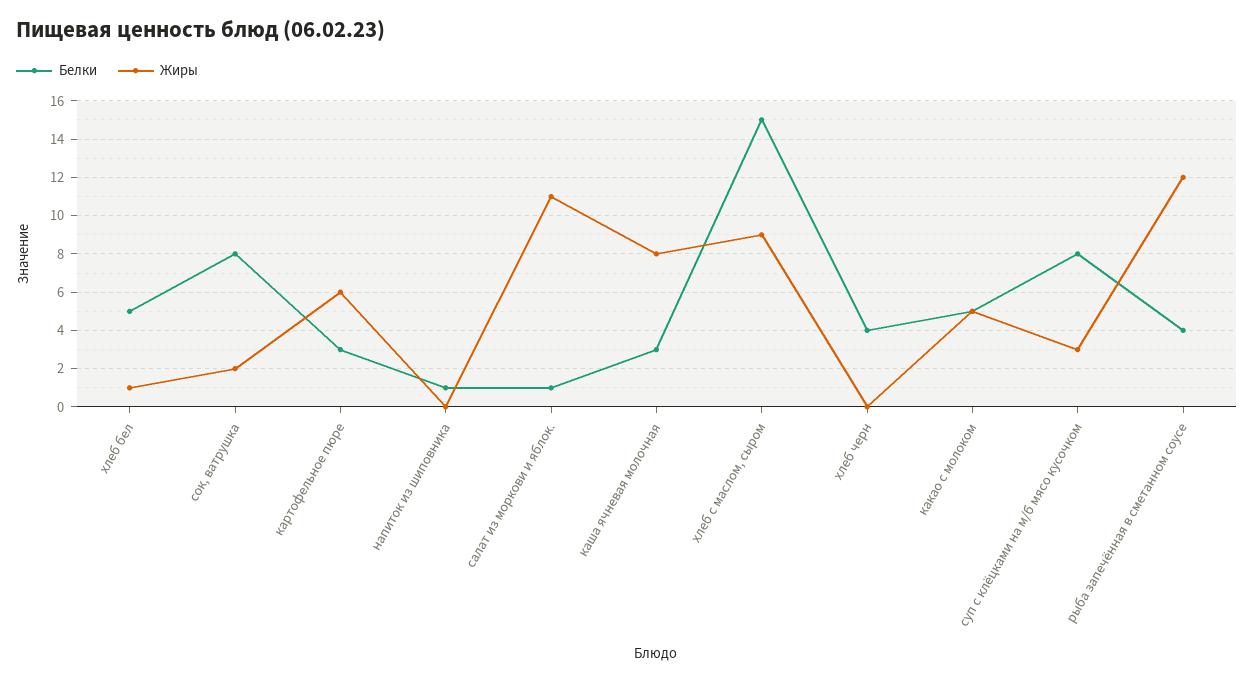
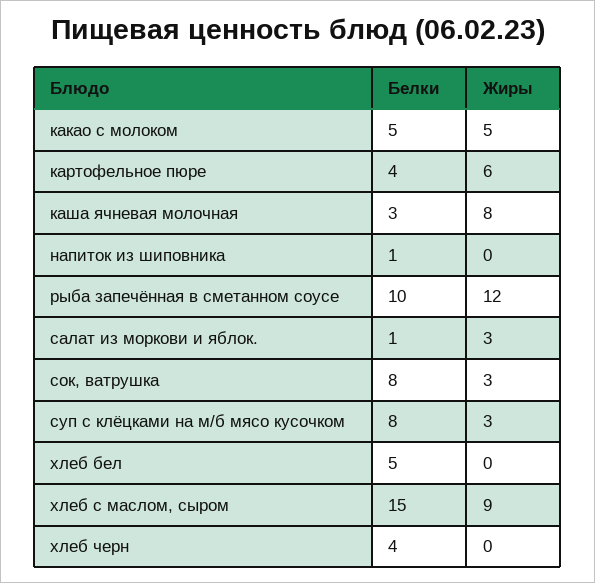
  {
    "Белки": {
      "хлеб бел": 5,
      "сок, ватрушка": 8,
-     "картофельное пюре": 3,
+     "картофельное пюре": 4,
      "напиток из шиповника": 1,
      "салат из моркови и яблок.": 1,
      "каша ячневая молочная": 3,
      "хлеб с маслом, сыром": 15,
      "хлеб черн": 4,
      "какао с молоком": 5,
      "суп с клёцками на м/б мясо кусочком": 8,
-     "рыба запечённая в сметанном соусе": 4
+     "рыба запечённая в сметанном соусе": 10
    },
    "Жиры": {
-     "хлеб бел": 1,
+     "хлеб бел": 0,
-     "сок, ватрушка": 2,
+     "сок, ватрушка": 3,
      "картофельное пюре": 6,
      "напиток из шиповника": 0,
-     "салат из моркови и яблок.": 11,
+     "салат из моркови и яблок.": 3,
      "каша ячневая молочная": 8,
      "хлеб с маслом, сыром": 9,
      "хлеб черн": 0,
      "какао с молоком": 5,
      "суп с клёцками на м/б мясо кусочком": 3,
      "рыба запечённая в сметанном соусе": 12
    }
  }

